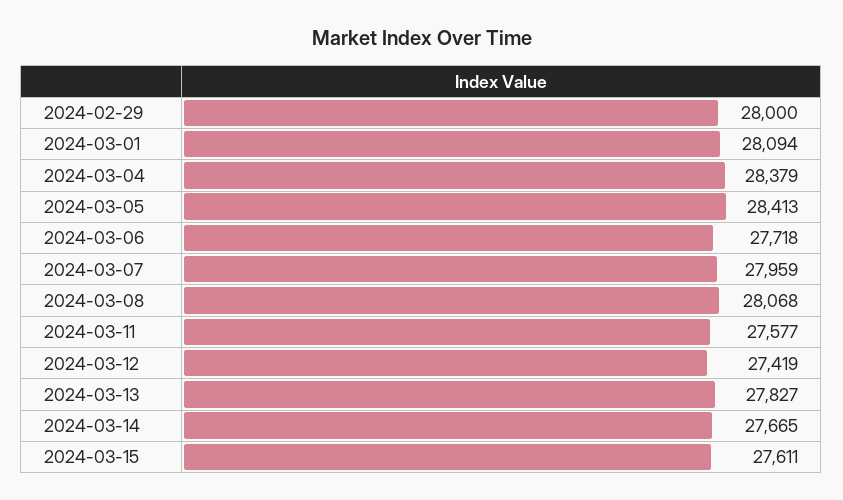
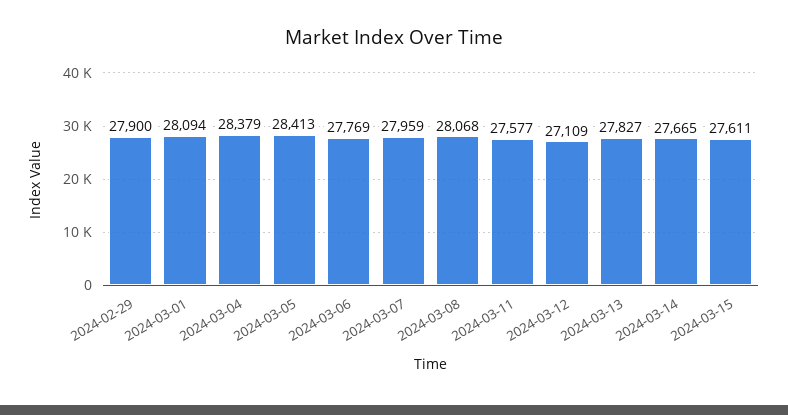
  {
-   "2024-02-29": 28000,
+   "2024-02-29": 27900,
    "2024-03-01": 28094,
    "2024-03-04": 28379,
    "2024-03-05": 28413,
-   "2024-03-06": 27718,
+   "2024-03-06": 27769,
    "2024-03-07": 27959,
    "2024-03-08": 28068,
    "2024-03-11": 27577,
-   "2024-03-12": 27419,
+   "2024-03-12": 27109,
    "2024-03-13": 27827,
    "2024-03-14": 27665,
    "2024-03-15": 27611
  }

